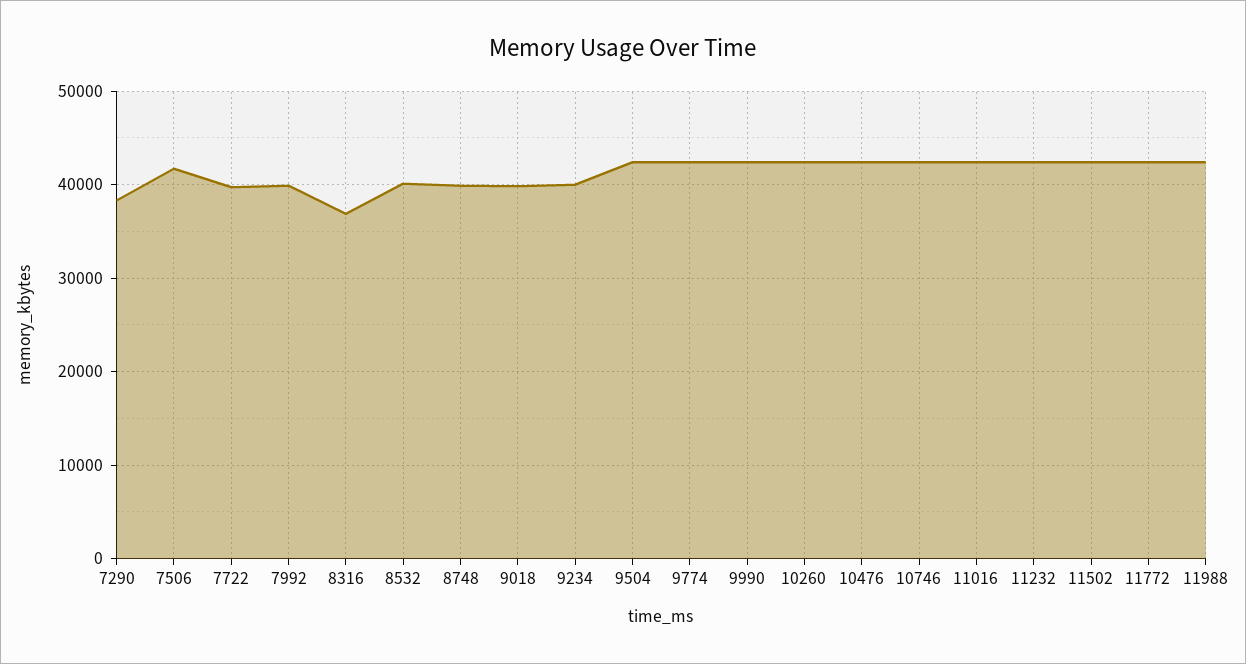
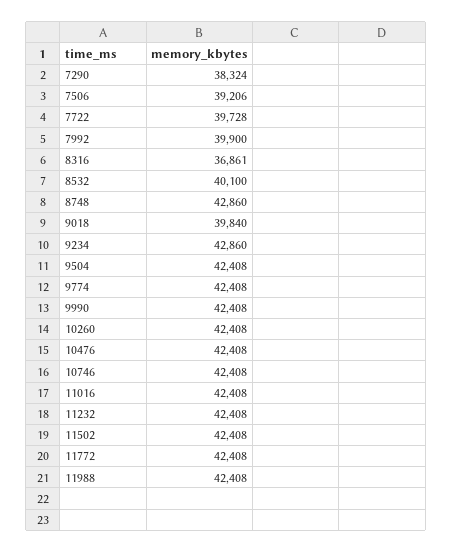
  {
    "7290": 38324,
-   "7506": 42000,
+   "7506": 39206,
    "7722": 39728,
    "7992": 39900,
    "8316": 36861,
    "8532": 40100,
-   "8748": 40000,
+   "8748": 42860,
    "9018": 39840,
-   "9234": 40000,
+   "9234": 42860,
    "9504": 42408,
    "9774": 42408,
    "9990": 42408,
    "10260": 42408,
    "10476": 42408,
    "10746": 42408,
    "11016": 42408,
    "11232": 42408,
    "11502": 42408,
    "11772": 42408,
    "11988": 42408
  }

